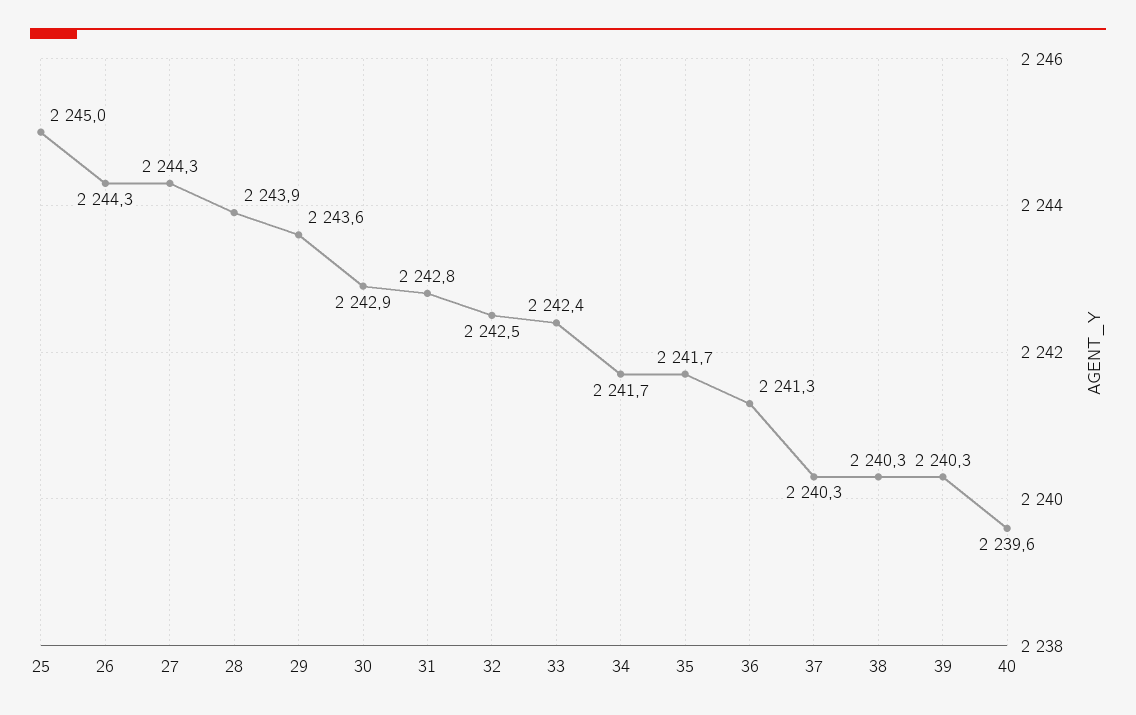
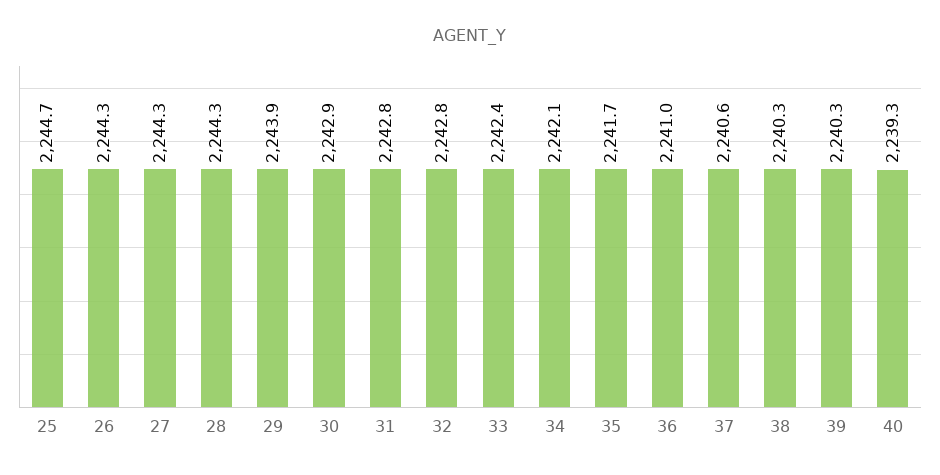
  {
-   "25": 2245,
+   "25": 2244.7,
    "26": 2244.3,
    "27": 2244.3,
-   "28": 2243.9,
+   "28": 2244.3,
-   "29": 2243.6,
+   "29": 2243.9,
    "30": 2242.9,
    "31": 2242.8,
-   "32": 2242.5,
+   "32": 2242.8,
    "33": 2242.4,
-   "34": 2241.7,
+   "34": 2242.1,
    "35": 2241.7,
-   "36": 2241.3,
+   "36": 2241,
-   "37": 2240.3,
+   "37": 2240.6,
    "38": 2240.3,
    "39": 2240.3,
-   "40": 2239.6
+   "40": 2239.3
  }

